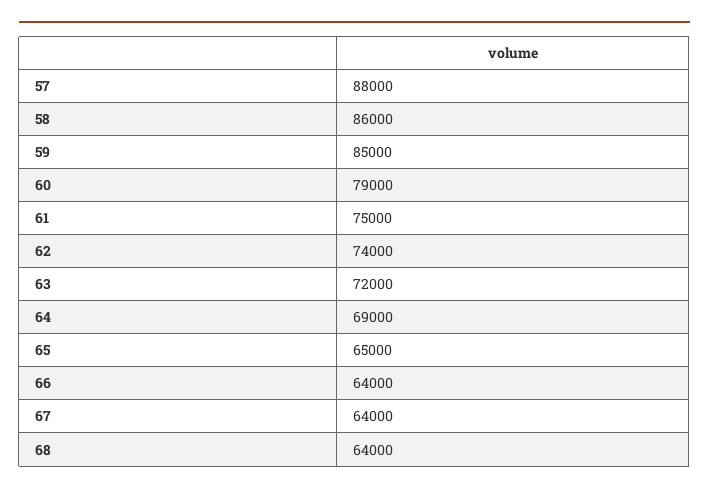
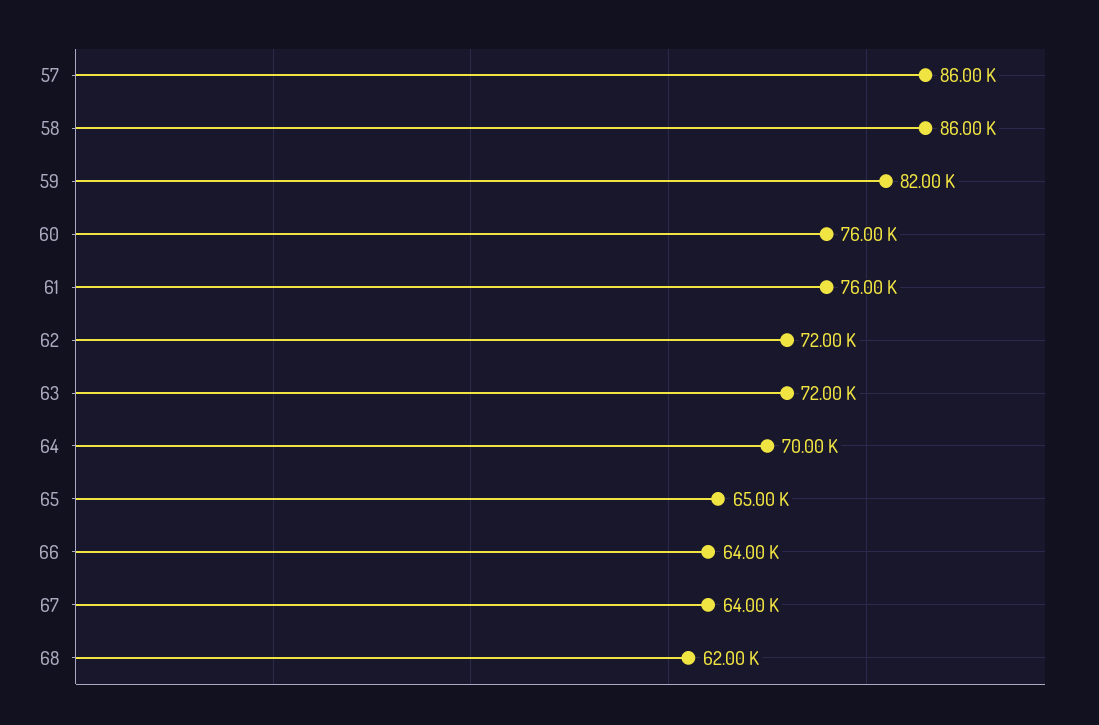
  {
-   "57": 88000,
+   "57": 86000,
    "58": 86000,
-   "59": 85000,
+   "59": 82000,
-   "60": 79000,
+   "60": 76000,
-   "61": 75000,
+   "61": 76000,
-   "62": 74000,
+   "62": 72000,
    "63": 72000,
-   "64": 69000,
+   "64": 70000,
    "65": 65000,
    "66": 64000,
    "67": 64000,
-   "68": 64000
+   "68": 62000
  }

